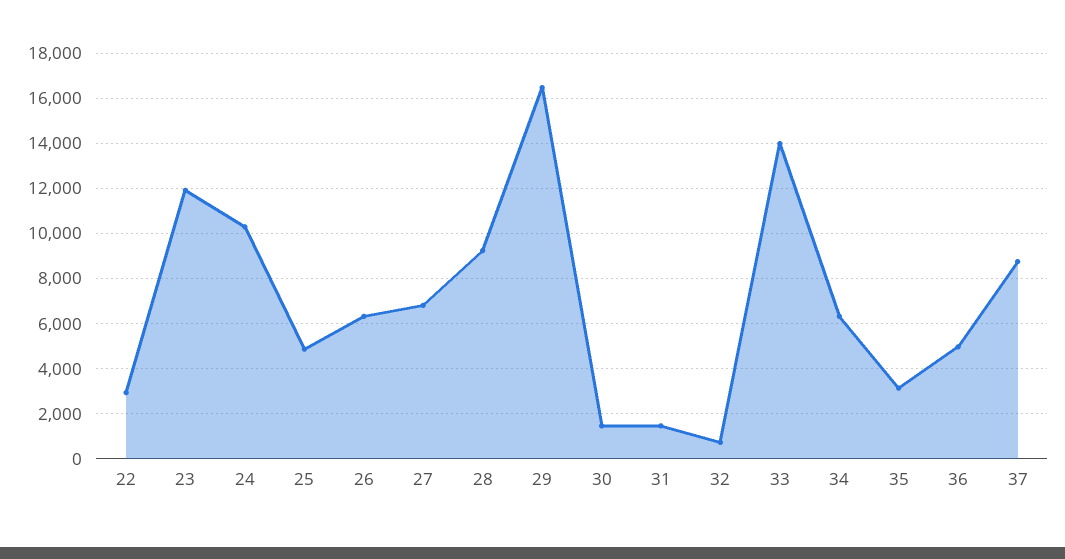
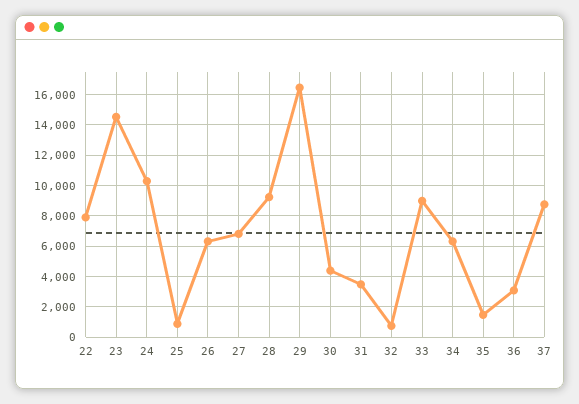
  {
-   "22": 3000,
+   "22": 8000,
-   "23": 12000,
+   "23": 14500,
    "24": 10500,
-   "25": 5000,
+   "25": 1000,
    "26": 6500,
    "27": 7000,
    "28": 9000,
    "29": 16500,
-   "30": 1500,
+   "30": 4500,
-   "31": 1500,
+   "31": 3500,
    "32": 500,
-   "33": 14000,
+   "33": 9000,
    "34": 6500,
-   "35": 3000,
+   "35": 1500,
-   "36": 5000,
+   "36": 3000,
    "37": 8500
  }

